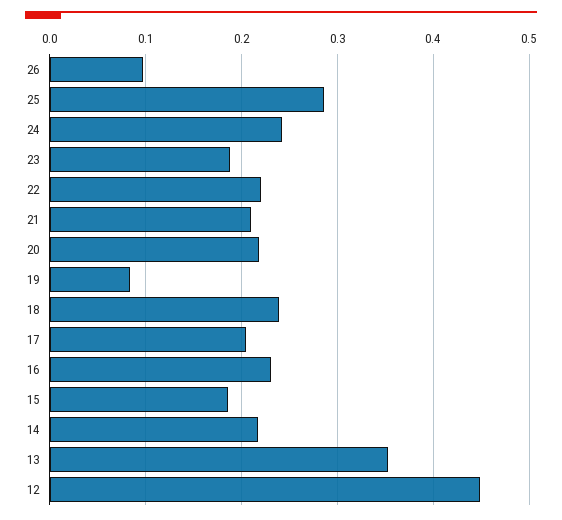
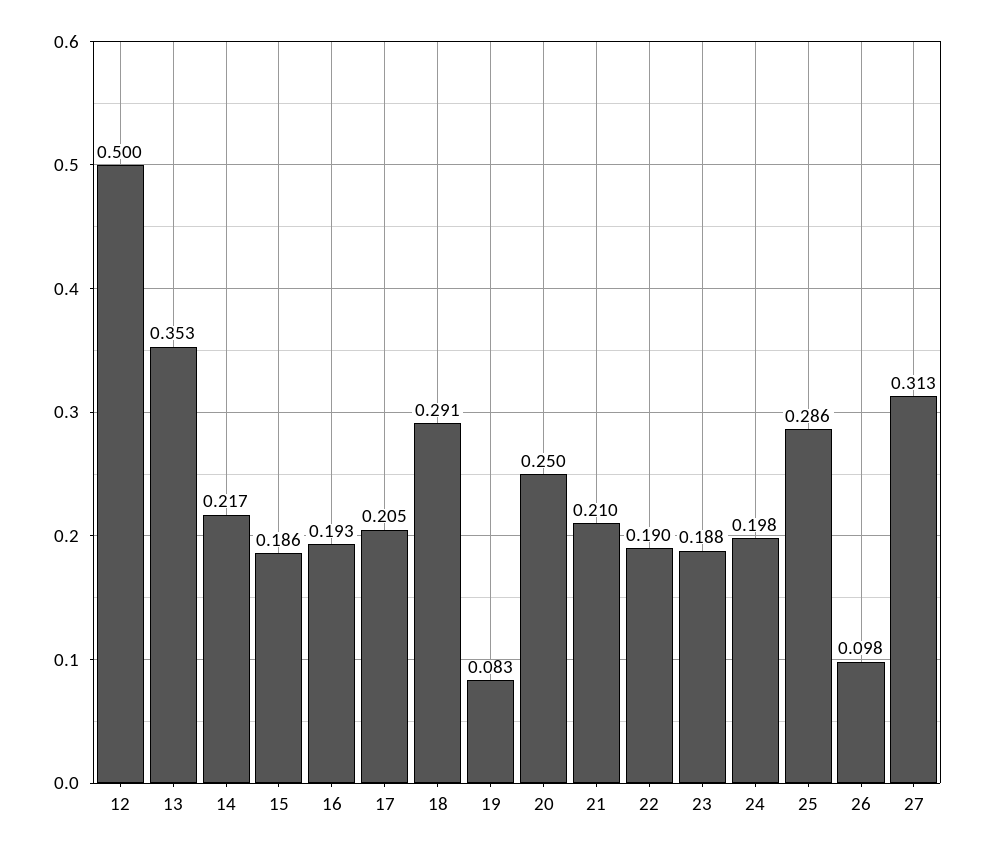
  {
    "26": 0.098,
    "25": 0.286,
-   "24": 0.24,
+   "24": 0.198,
    "23": 0.188,
-   "22": 0.22,
+   "22": 0.19,
    "21": 0.21,
-   "20": 0.22,
+   "20": 0.25,
    "19": 0.083,
-   "18": 0.24,
+   "18": 0.291,
    "17": 0.205,
-   "16": 0.23,
+   "16": 0.193,
    "15": 0.186,
    "14": 0.217,
    "13": 0.353,
-   "12": 0.45
+   "12": 0.5,
+   "27": 0.313
  }

